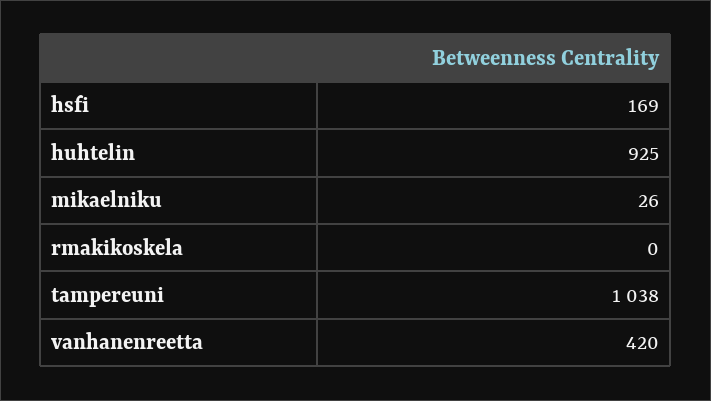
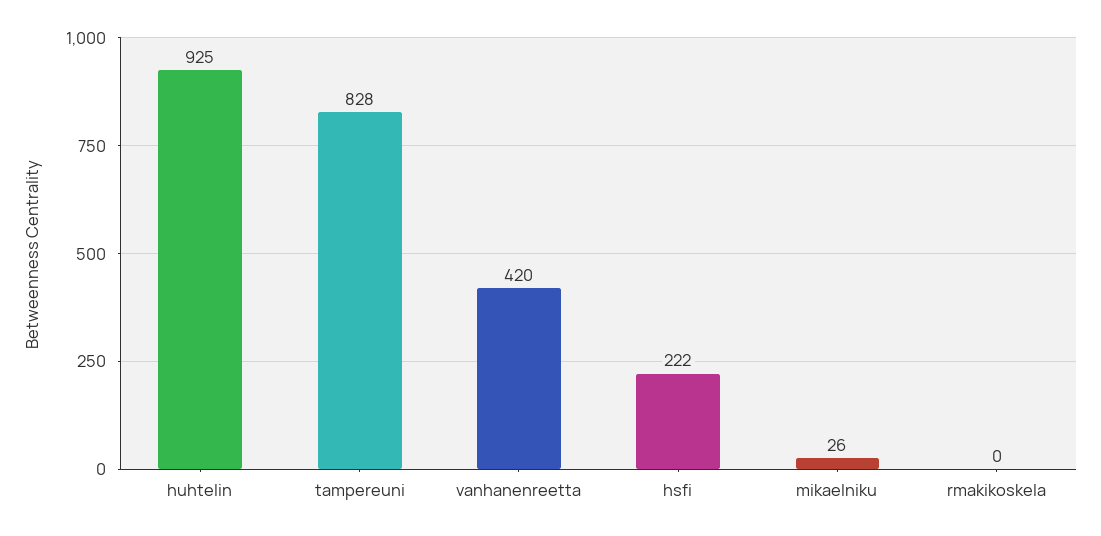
  {
-   "hsfi": 169,
+   "hsfi": 222,
    "huhtelin": 925,
    "mikaelniku": 26,
    "rmakikoskela": 0,
-   "tampereuni": 1038,
+   "tampereuni": 828,
    "vanhanenreetta": 420
  }

